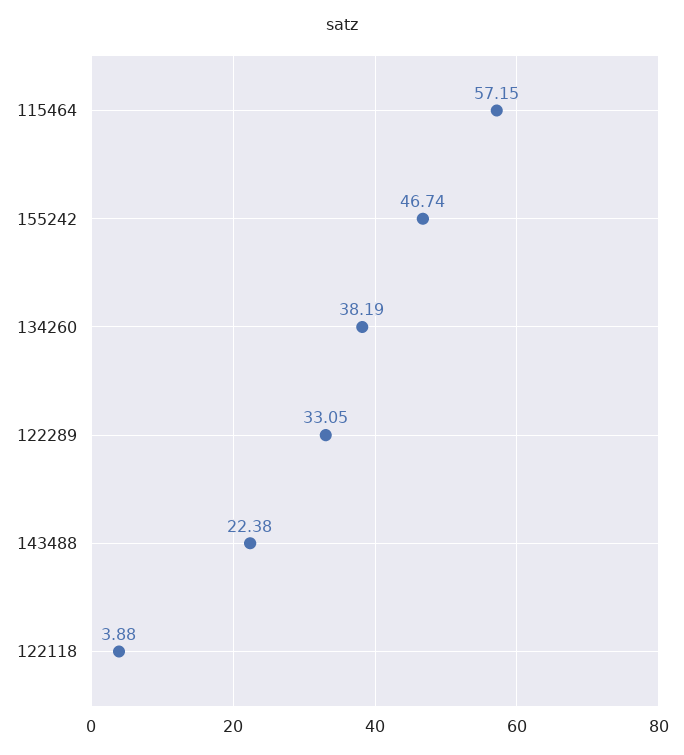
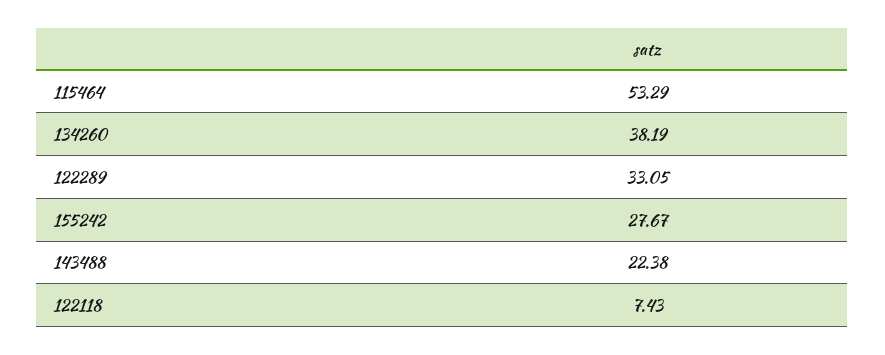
  {
-   "115464": 57.15,
+   "115464": 53.29,
-   "155242": 46.74,
+   "155242": 27.67,
    "134260": 38.19,
    "122289": 33.05,
    "143488": 22.38,
-   "122118": 3.88
+   "122118": 7.43
  }

